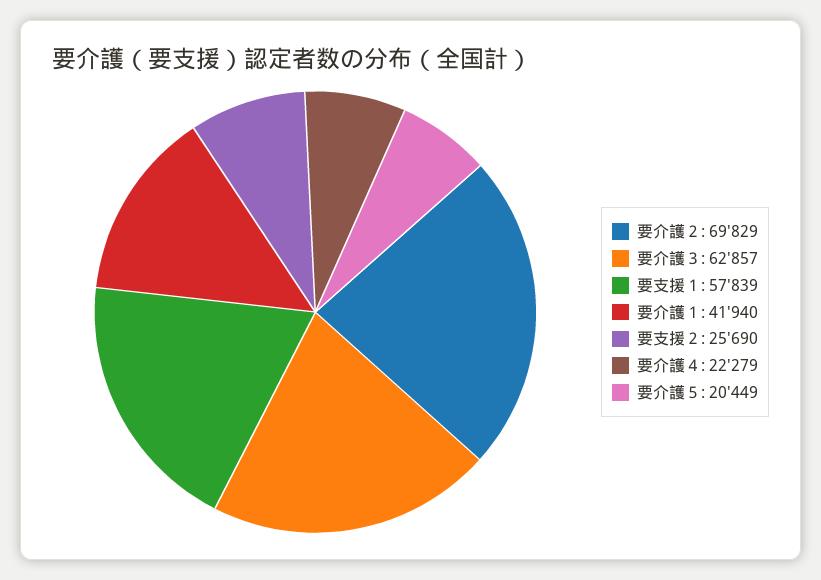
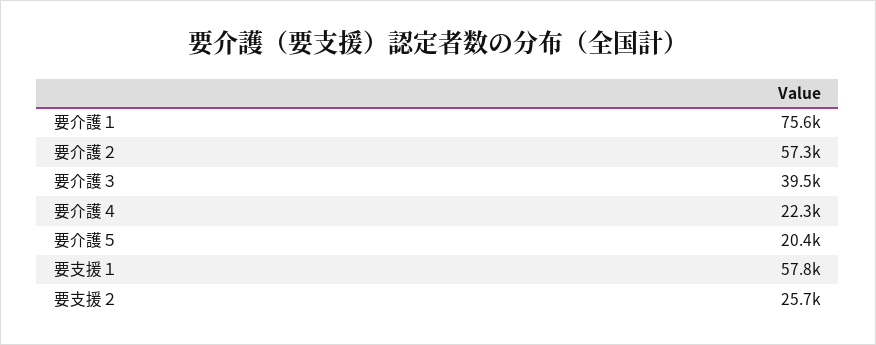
  {
-   "要介護２": 69829,
+   "要介護２": 57300,
-   "要介護３": 62857,
+   "要介護３": 39500,
    "要支援１": 57839,
-   "要介護１": 41940,
+   "要介護１": 75600,
    "要支援２": 25690,
    "要介護４": 22279,
    "要介護５": 20449
  }

